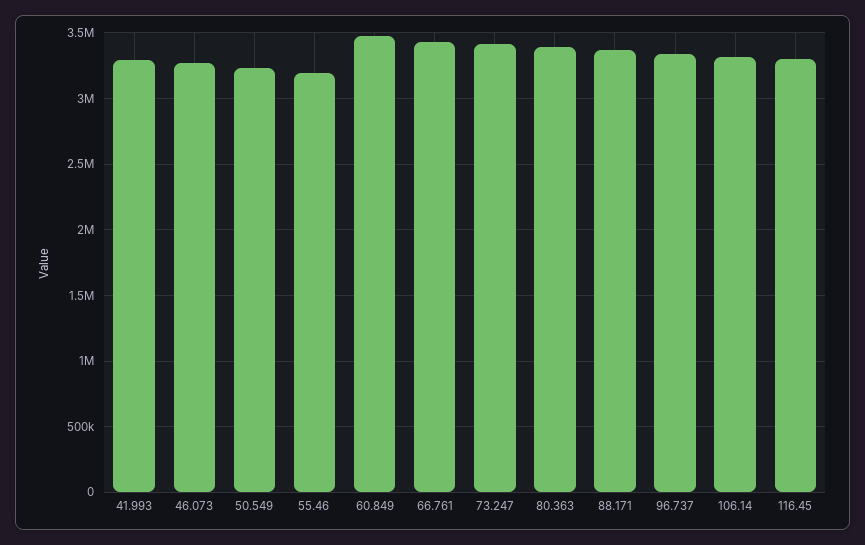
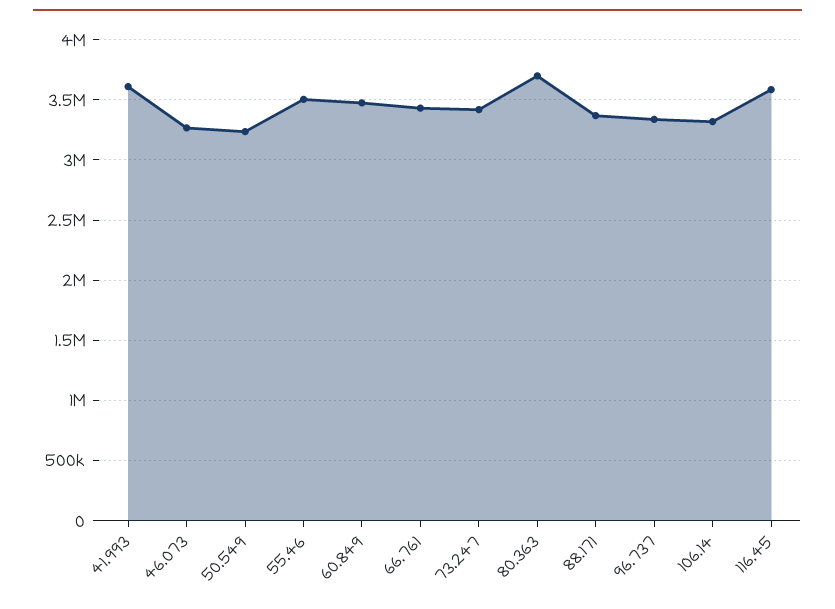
  {
-   "41.993": 3300000,
+   "41.993": 3600000,
    "46.073": 3250000,
    "50.549": 3250000,
-   "55.46": 3200000,
+   "55.46": 3500000,
    "60.849": 3450000,
    "66.761": 3450000,
    "73.247": 3400000,
-   "80.363": 3400000,
+   "80.363": 3700000,
    "88.171": 3350000,
    "96.737": 3350000,
    "106.14": 3300000,
-   "116.45": 3300000
+   "116.45": 3600000
  }

